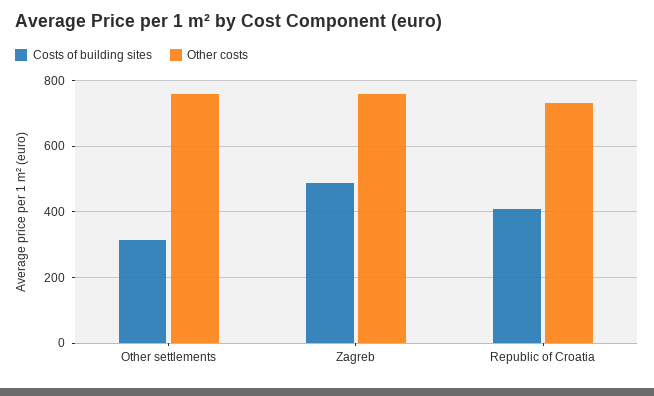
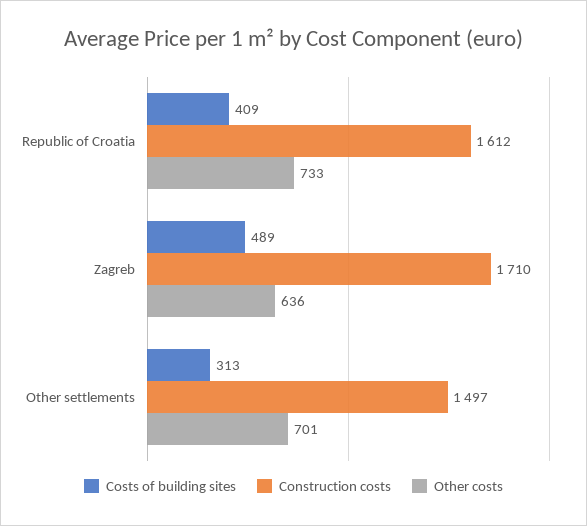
  {
    "Costs of building sites": {
      "Other settlements": 313,
      "Zagreb": 489,
      "Republic of Croatia": 409
    },
    "Other costs": {
-     "Other settlements": 760,
+     "Other settlements": 701,
-     "Zagreb": 760,
+     "Zagreb": 636,
      "Republic of Croatia": 733
-   }
+   },
+   "Construction costs": {
+     "Republic of Croatia": 1612,
+     "Zagreb": 1710,
+     "Other settlements": 1497
+   }
  }

